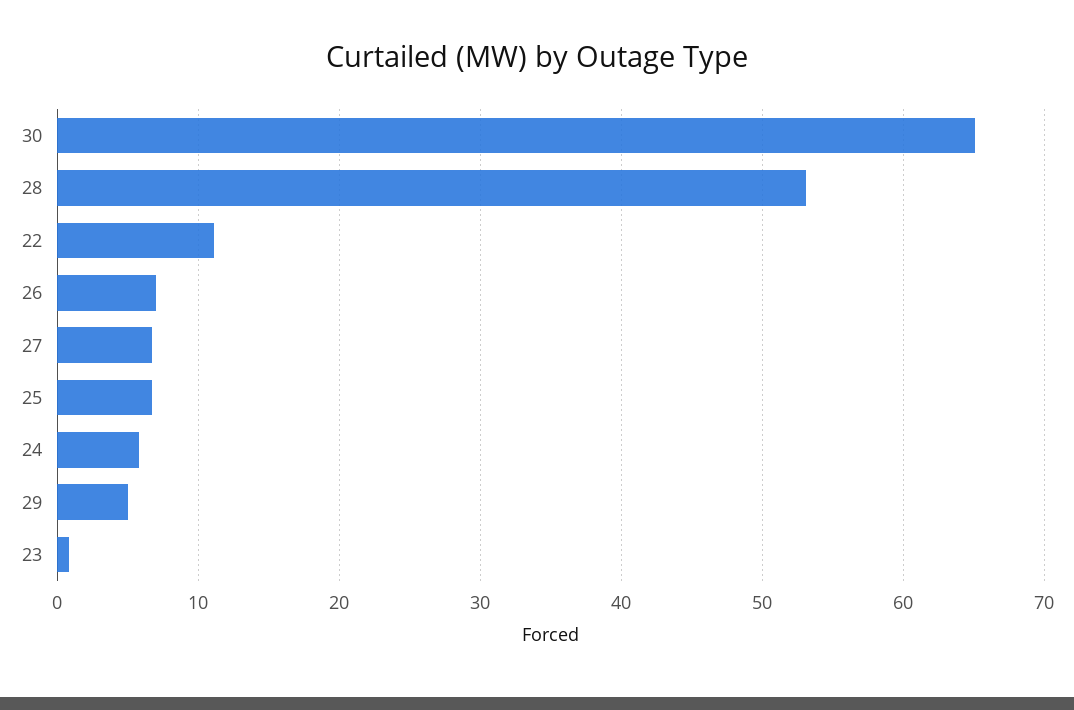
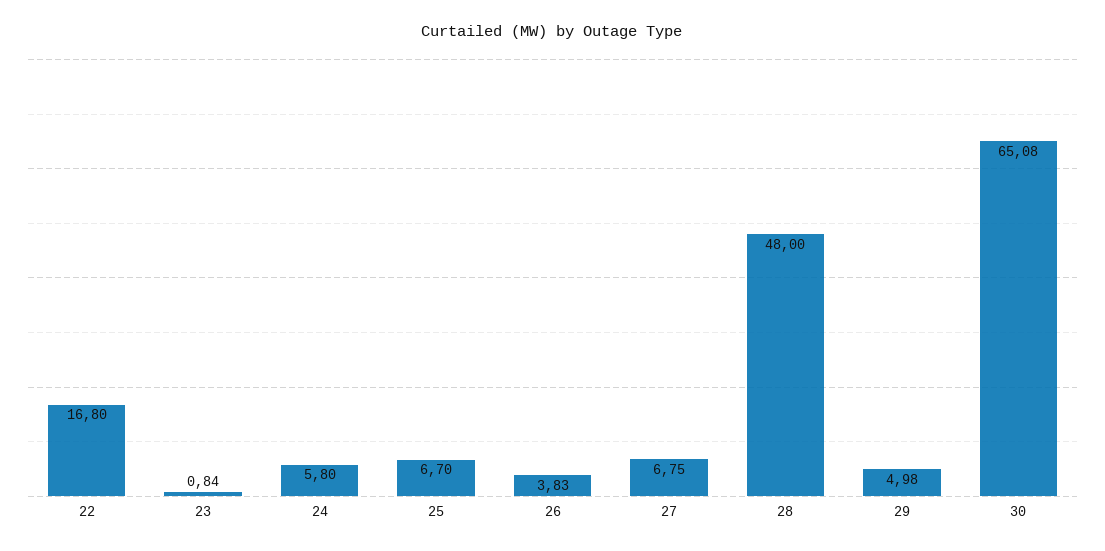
  {
    "30": 65.08,
-   "28": 53,
+   "28": 48,
-   "22": 11,
+   "22": 16.8,
-   "26": 7,
+   "26": 3.83,
    "27": 6.75,
    "25": 6.7,
    "24": 5.8,
    "29": 4.98,
    "23": 0.84
  }

